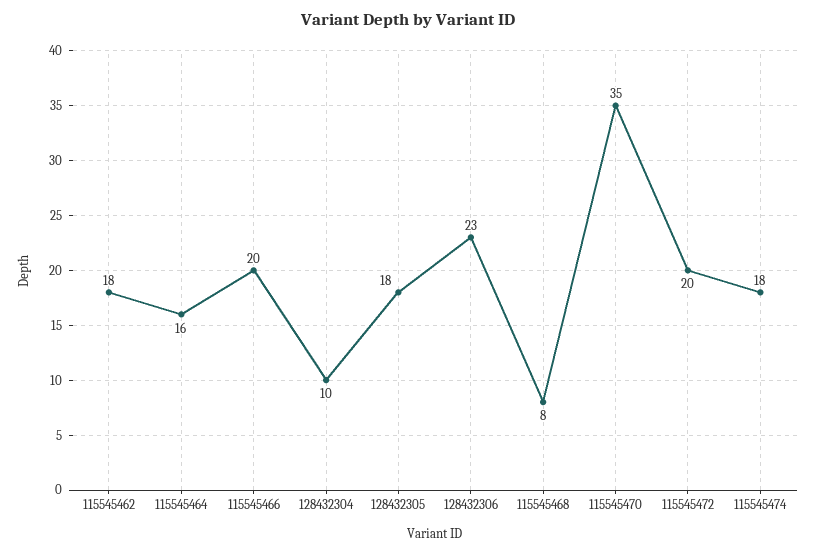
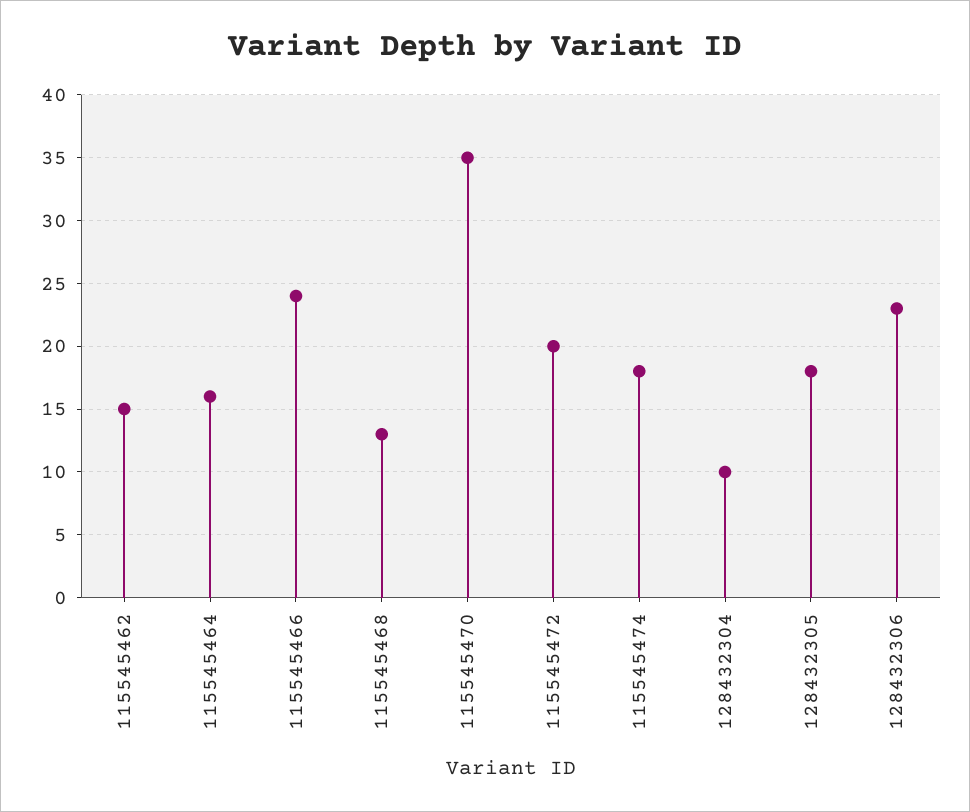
  {
-   "115545462": 18,
+   "115545462": 15,
    "115545464": 16,
-   "115545466": 20,
+   "115545466": 24,
    "128432304": 10,
    "128432305": 18,
    "128432306": 23,
-   "115545468": 8,
+   "115545468": 13,
    "115545470": 35,
    "115545472": 20,
    "115545474": 18
  }

